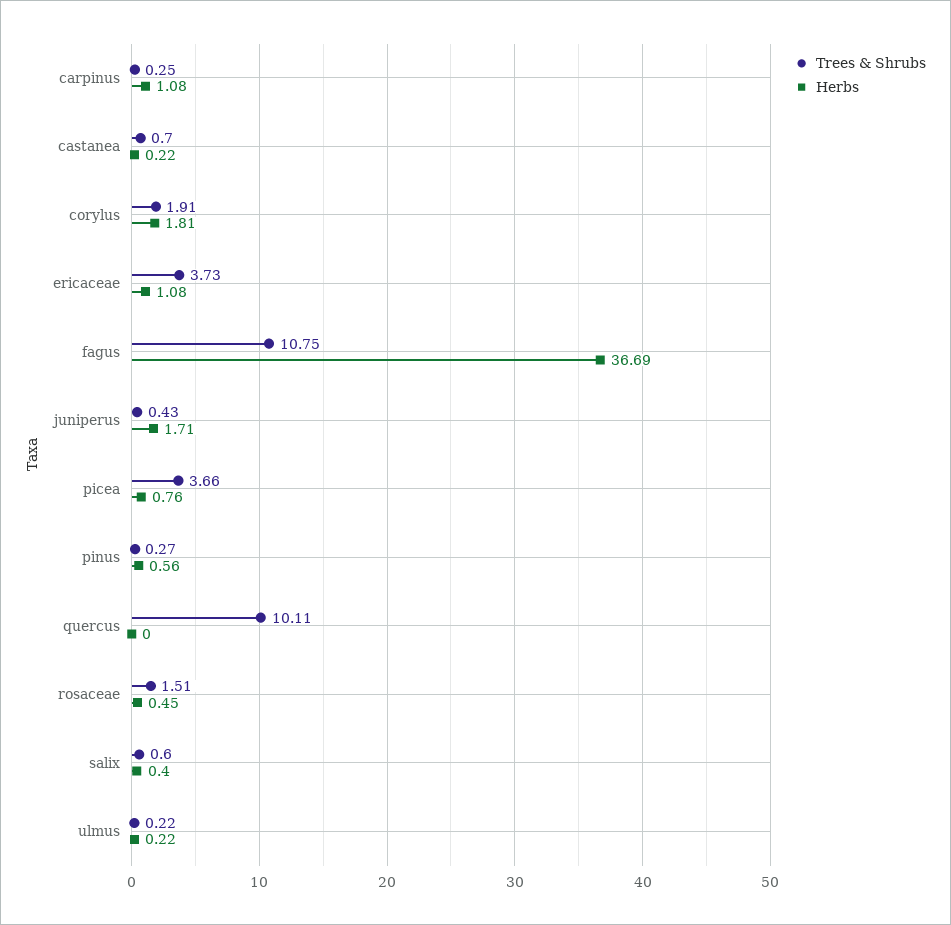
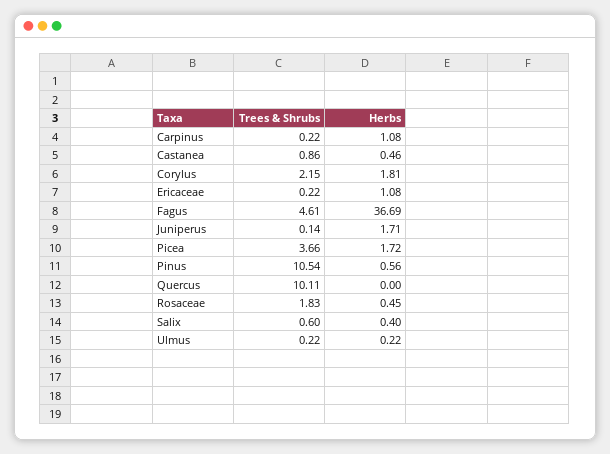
  {
    "Trees & Shrubs": {
-     "carpinus": 0.25,
+     "carpinus": 0.22,
-     "castanea": 0.7,
+     "castanea": 0.86,
-     "corylus": 1.91,
+     "corylus": 2.15,
-     "ericaceae": 3.73,
+     "ericaceae": 0.22,
-     "fagus": 10.75,
+     "fagus": 4.61,
-     "juniperus": 0.43,
+     "juniperus": 0.14,
      "picea": 3.66,
-     "pinus": 0.27,
+     "pinus": 10.54,
      "quercus": 10.11,
-     "rosaceae": 1.51,
+     "rosaceae": 1.83,
      "salix": 0.6,
      "ulmus": 0.22
    },
    "Herbs": {
      "carpinus": 1.08,
-     "castanea": 0.22,
+     "castanea": 0.46,
      "corylus": 1.81,
      "ericaceae": 1.08,
      "fagus": 36.69,
      "juniperus": 1.71,
-     "picea": 0.76,
+     "picea": 1.72,
      "pinus": 0.56,
      "quercus": 0,
      "rosaceae": 0.45,
      "salix": 0.4,
      "ulmus": 0.22
    }
  }

